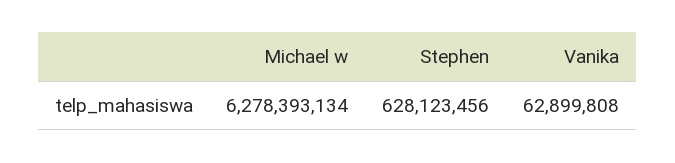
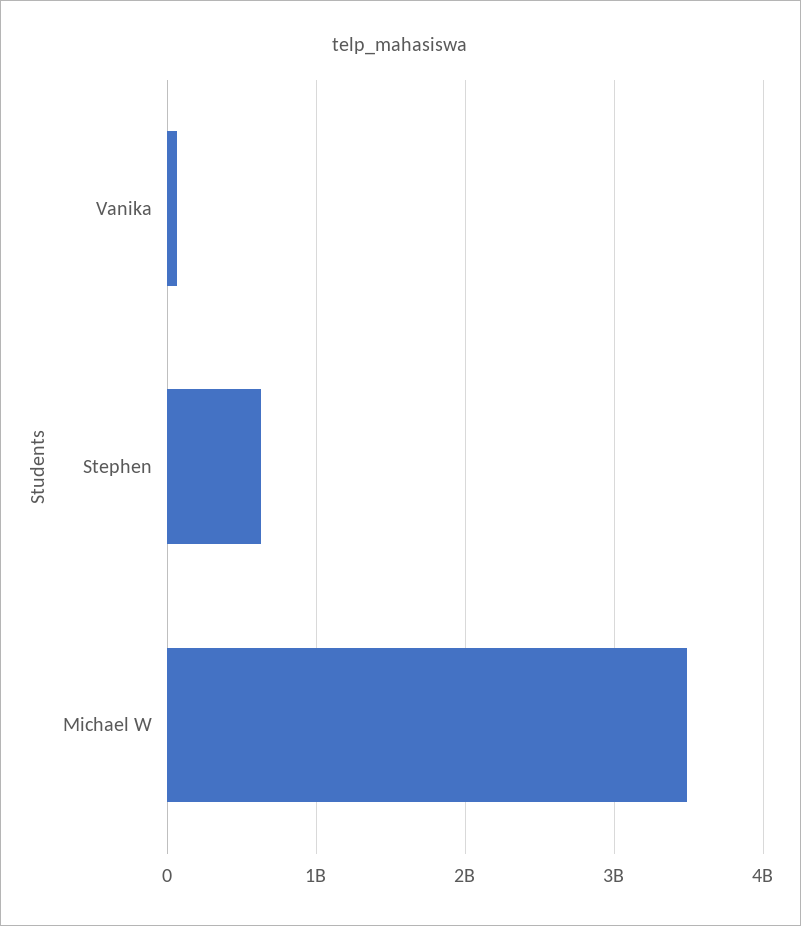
  {
-   "Michael w": 6278393134,
+   "Michael w": 3500000000,
    "Stephen": 628123456,
    "Vanika": 62899808
  }

